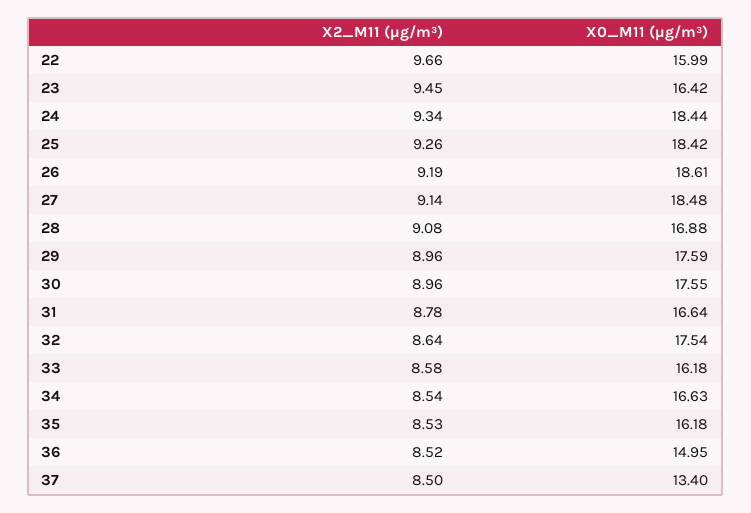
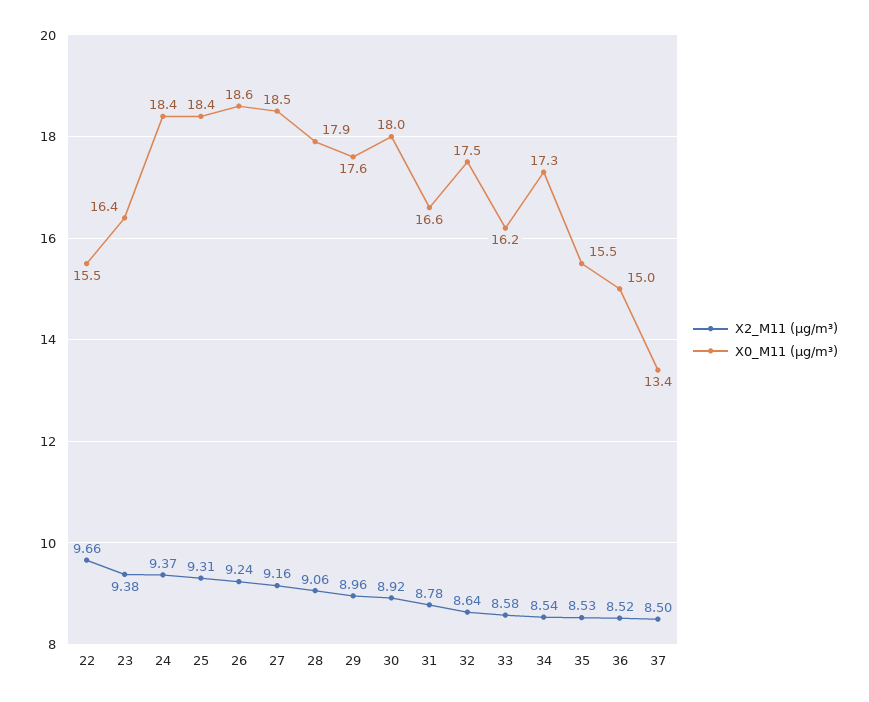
  {
    "X2_M11 (μg/m³)": {
      "22": 9.66,
-     "23": 9.45,
+     "23": 9.38,
-     "24": 9.34,
+     "24": 9.37,
-     "25": 9.26,
+     "25": 9.31,
-     "26": 9.19,
+     "26": 9.24,
-     "27": 9.14,
+     "27": 9.16,
-     "28": 9.08,
+     "28": 9.06,
      "29": 8.96,
-     "30": 8.96,
+     "30": 8.92,
      "31": 8.78,
      "32": 8.64,
      "33": 8.58,
      "34": 8.54,
      "35": 8.53,
      "36": 8.52,
      "37": 8.5
    },
    "X0_M11 (μg/m³)": {
-     "22": 15.99,
+     "22": 15.5,
      "23": 16.42,
      "24": 18.44,
      "25": 18.42,
      "26": 18.61,
      "27": 18.48,
-     "28": 16.88,
+     "28": 17.9,
      "29": 17.59,
-     "30": 17.55,
+     "30": 18,
      "31": 16.64,
      "32": 17.54,
      "33": 16.18,
-     "34": 16.63,
+     "34": 17.3,
-     "35": 16.18,
+     "35": 15.5,
      "36": 14.95,
      "37": 13.4
    }
  }

